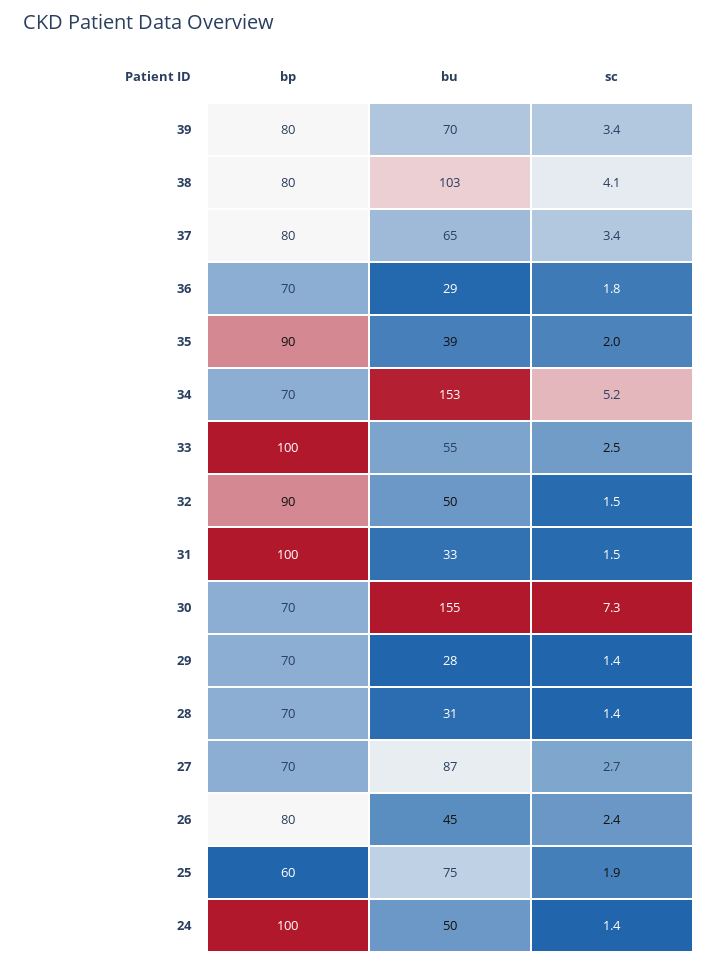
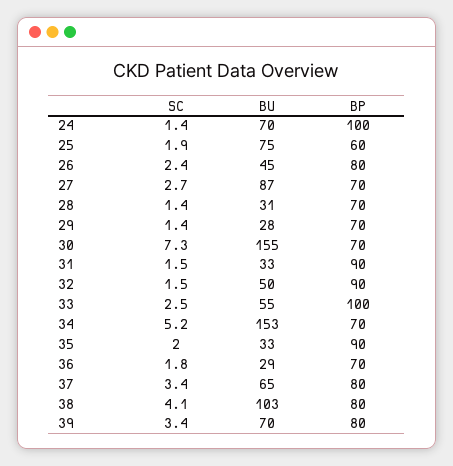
  {
    "bp": {
      "39": 80,
      "38": 80,
      "37": 80,
      "36": 70,
      "35": 90,
      "34": 70,
      "33": 100,
      "32": 90,
-     "31": 100,
+     "31": 90,
      "30": 70,
      "29": 70,
      "28": 70,
      "27": 70,
      "26": 80,
      "25": 60,
      "24": 100
    },
    "bu": {
      "39": 70,
      "38": 103,
      "37": 65,
      "36": 29,
-     "35": 39,
+     "35": 33,
      "34": 153,
      "33": 55,
      "32": 50,
      "31": 33,
      "30": 155,
      "29": 28,
      "28": 31,
      "27": 87,
      "26": 45,
      "25": 75,
-     "24": 50
+     "24": 70
    },
    "sc": {
      "39": 3.4,
      "38": 4.1,
      "37": 3.4,
      "36": 1.8,
      "35": 2,
      "34": 5.2,
      "33": 2.5,
      "32": 1.5,
      "31": 1.5,
      "30": 7.3,
      "29": 1.4,
      "28": 1.4,
      "27": 2.7,
      "26": 2.4,
      "25": 1.9,
      "24": 1.4
    }
  }

